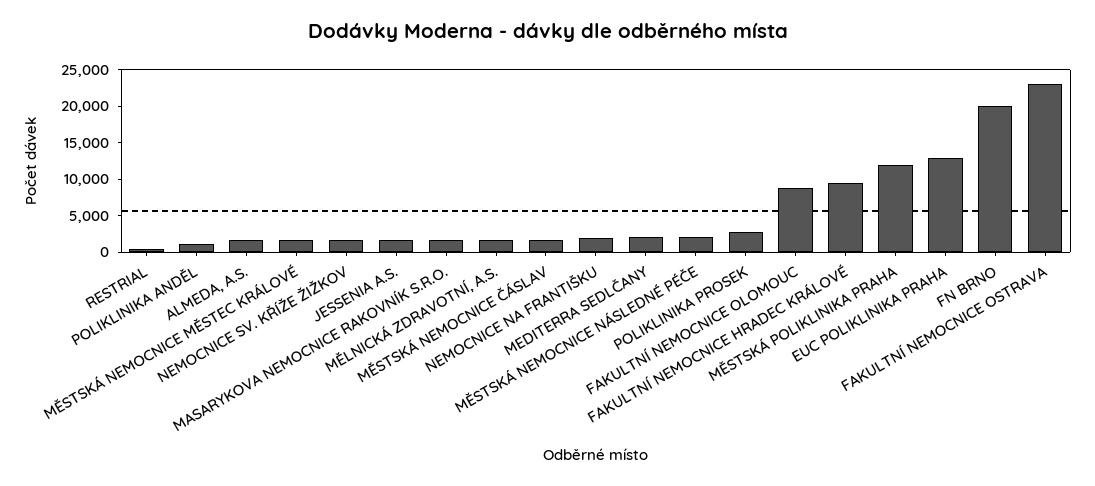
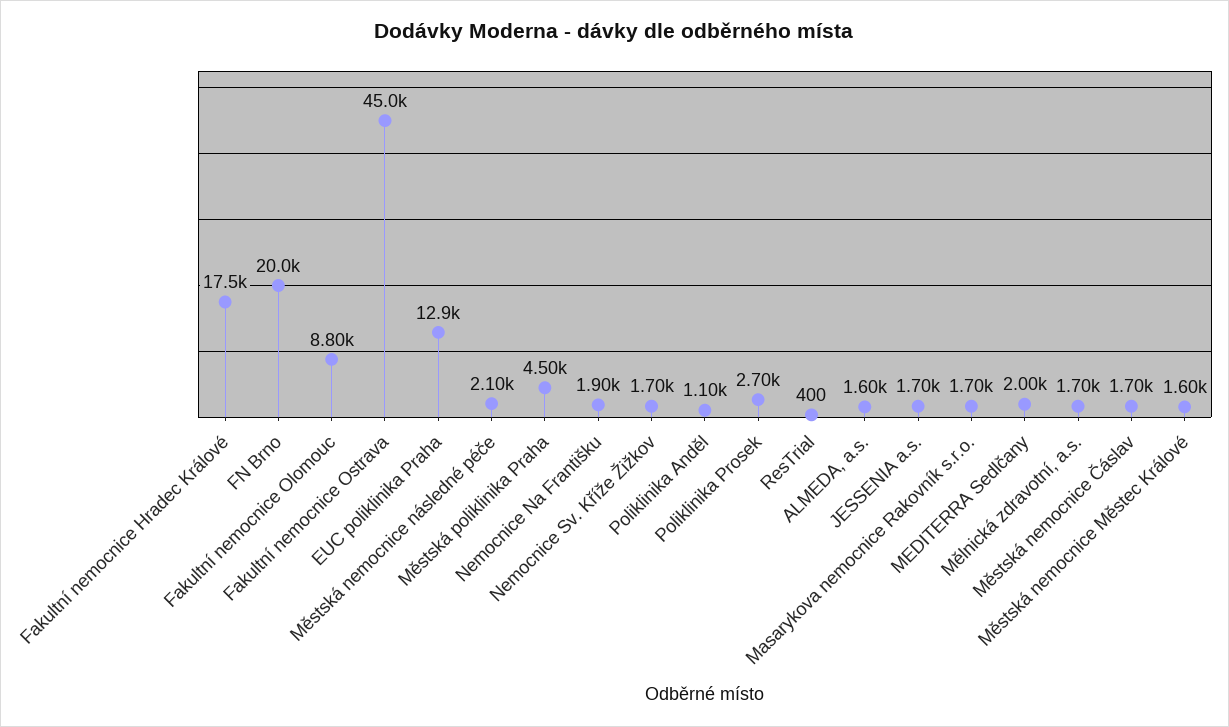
  {
    "RESTRIAL": 400,
    "POLIKLINIKA ANDĚL": 1100,
    "ALMEDA, A.S.": 1600,
    "MĚSTSKÁ NEMOCNICE MĚSTEC KRÁLOVÉ": 1600,
    "NEMOCNICE SV. KŘÍŽE ŽIŽKOV": 1700,
    "JESSENIA A.S.": 1700,
    "MASARYKOVA NEMOCNICE RAKOVNÍK S.R.O.": 1700,
    "MĚLNICKÁ ZDRAVOTNÍ, A.S.": 1700,
    "MĚSTSKÁ NEMOCNICE ČÁSLAV": 1700,
    "NEMOCNICE NA FRANTIŠKU": 1900,
    "MEDITERRA SEDLČANY": 2000,
    "MĚSTSKÁ NEMOCNICE NÁSLEDNÉ PÉČE": 2100,
    "POLIKLINIKA PROSEK": 2700,
    "FAKULTNÍ NEMOCNICE OLOMOUC": 8800,
-   "FAKULTNÍ NEMOCNICE HRADEC KRÁLOVÉ": 10000,
+   "FAKULTNÍ NEMOCNICE HRADEC KRÁLOVÉ": 17500,
-   "MĚSTSKÁ POLIKLINIKA PRAHA": 12500,
+   "MĚSTSKÁ POLIKLINIKA PRAHA": 4500,
    "EUC POLIKLINIKA PRAHA": 12900,
    "FN BRNO": 20000,
-   "FAKULTNÍ NEMOCNICE OSTRAVA": 22500
+   "FAKULTNÍ NEMOCNICE OSTRAVA": 45000
  }

